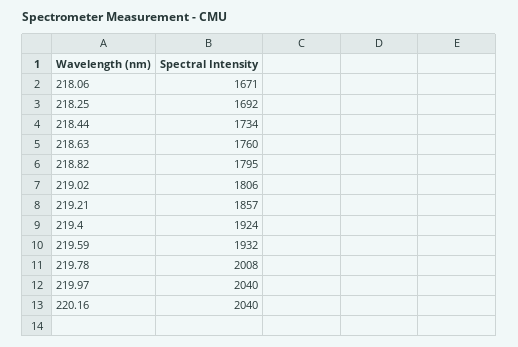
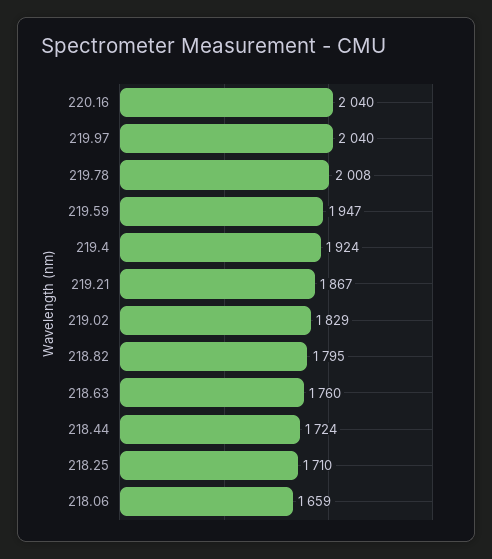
  {
-   "218.06": 1671,
+   "218.06": 1659,
-   "218.25": 1692,
+   "218.25": 1710,
-   "218.44": 1734,
+   "218.44": 1724,
    "218.63": 1760,
    "218.82": 1795,
-   "219.02": 1806,
+   "219.02": 1829,
-   "219.21": 1857,
+   "219.21": 1867,
    "219.4": 1924,
-   "219.59": 1932,
+   "219.59": 1947,
    "219.78": 2008,
    "219.97": 2040,
    "220.16": 2040
  }

